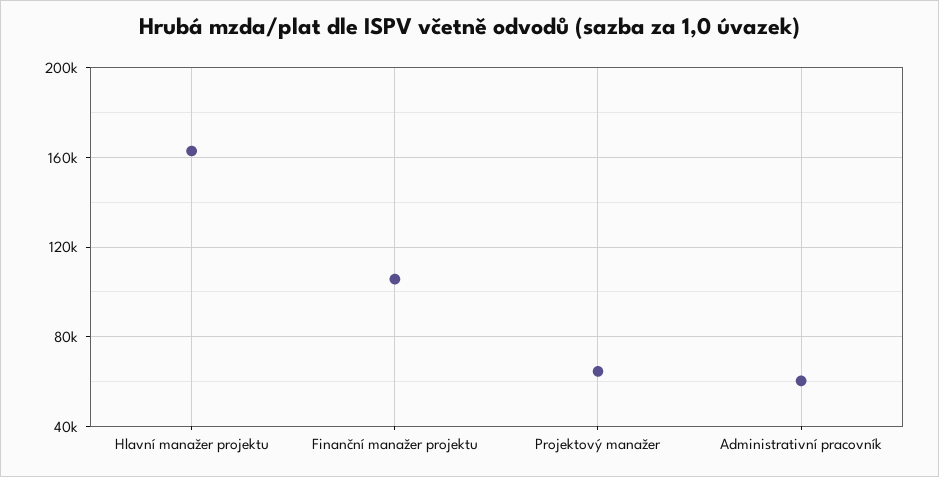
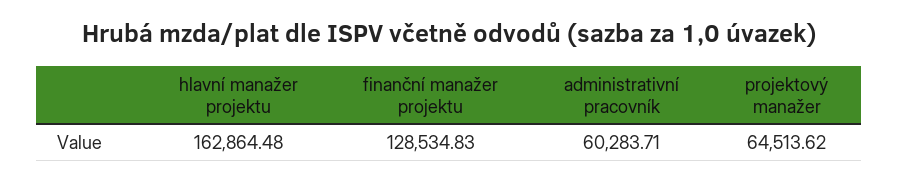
  {
    "Hlavní manažer projektu": 162864.48,
-   "Finanční manažer projektu": 105000,
+   "Finanční manažer projektu": 128534.83,
    "Projektový manažer": 64513.62,
    "Administrativní pracovník": 60283.71
  }

